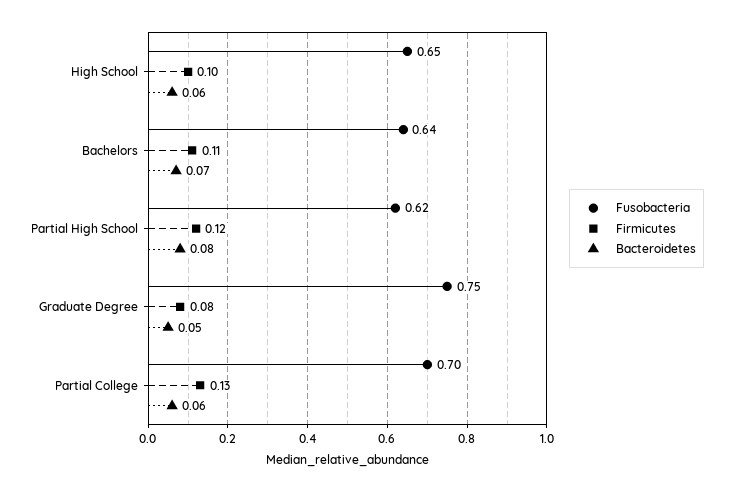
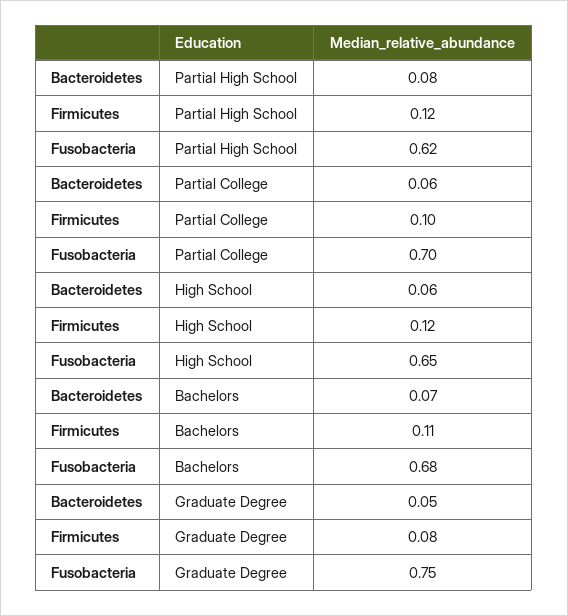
  {
    "Fusobacteria": {
      "High School": 0.65,
-     "Bachelors": 0.64,
+     "Bachelors": 0.68,
      "Partial High School": 0.62,
      "Graduate Degree": 0.75,
      "Partial College": 0.7
    },
    "Firmicutes": {
-     "High School": 0.1,
+     "High School": 0.12,
      "Bachelors": 0.11,
      "Partial High School": 0.12,
      "Graduate Degree": 0.08,
-     "Partial College": 0.13
+     "Partial College": 0.1
    },
    "Bacteroidetes": {
      "High School": 0.06,
      "Bachelors": 0.07,
      "Partial High School": 0.08,
      "Graduate Degree": 0.05,
      "Partial College": 0.06
    }
  }

